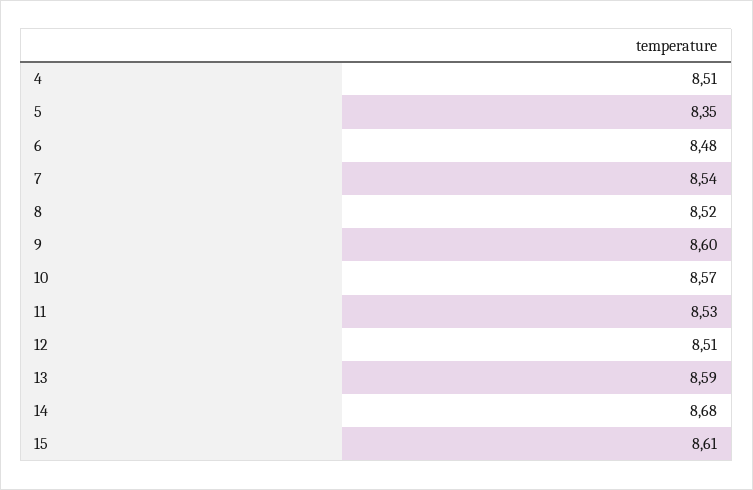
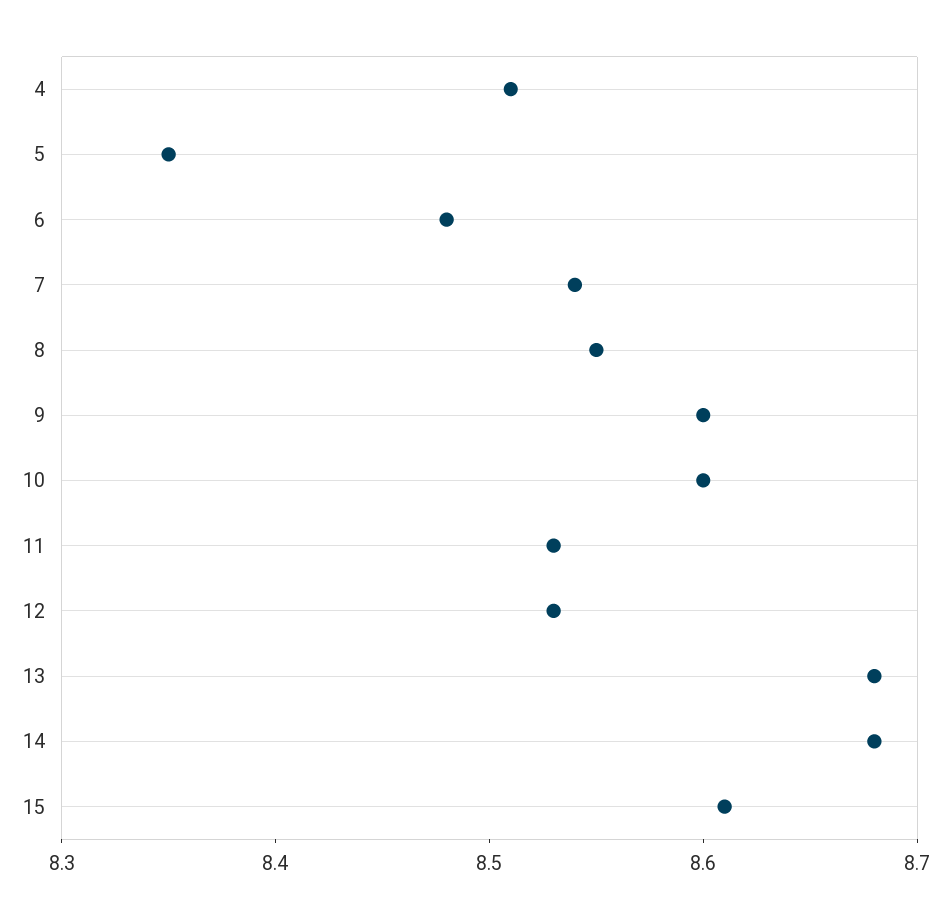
  {
    "4": 8.51,
    "5": 8.35,
    "6": 8.48,
    "7": 8.54,
-   "8": 8.52,
+   "8": 8.55,
    "9": 8.6,
-   "10": 8.57,
+   "10": 8.6,
    "11": 8.53,
-   "12": 8.51,
+   "12": 8.53,
-   "13": 8.59,
+   "13": 8.68,
    "14": 8.68,
    "15": 8.61
  }

